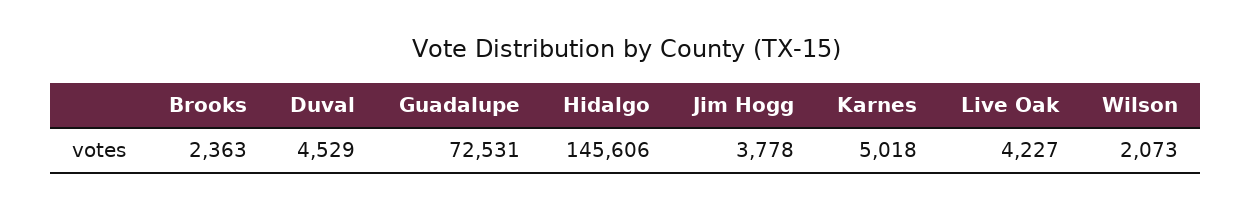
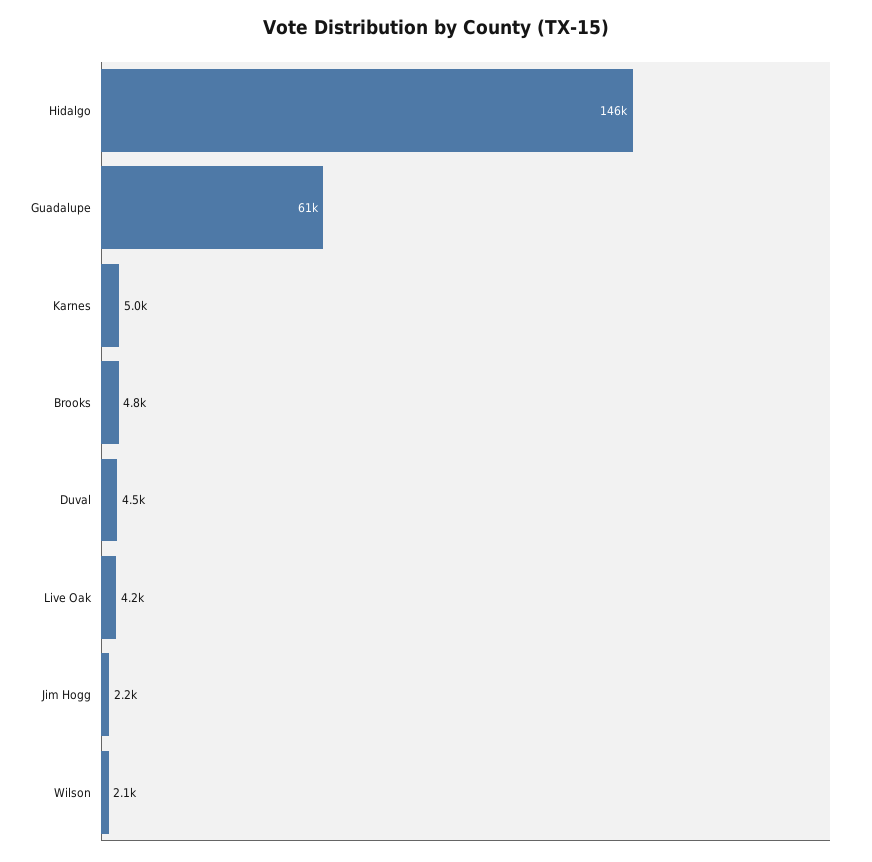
  {
-   "Brooks": 2363,
+   "Brooks": 4800,
    "Duval": 4529,
-   "Guadalupe": 72531,
+   "Guadalupe": 61000,
    "Hidalgo": 145606,
-   "Jim Hogg": 3778,
+   "Jim Hogg": 2200,
    "Karnes": 5018,
    "Live Oak": 4227,
    "Wilson": 2073
  }

